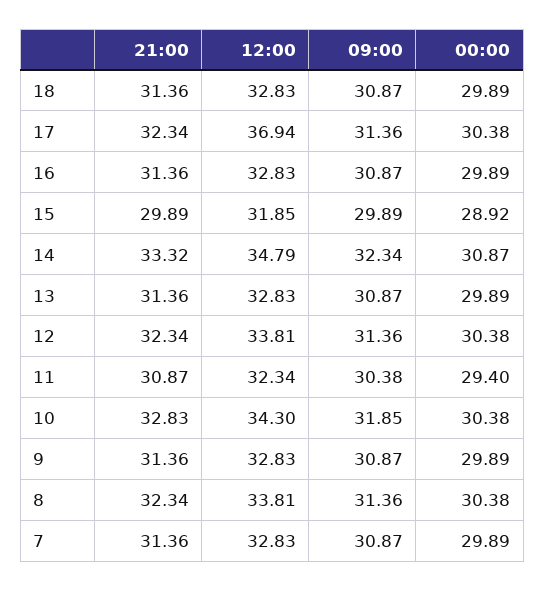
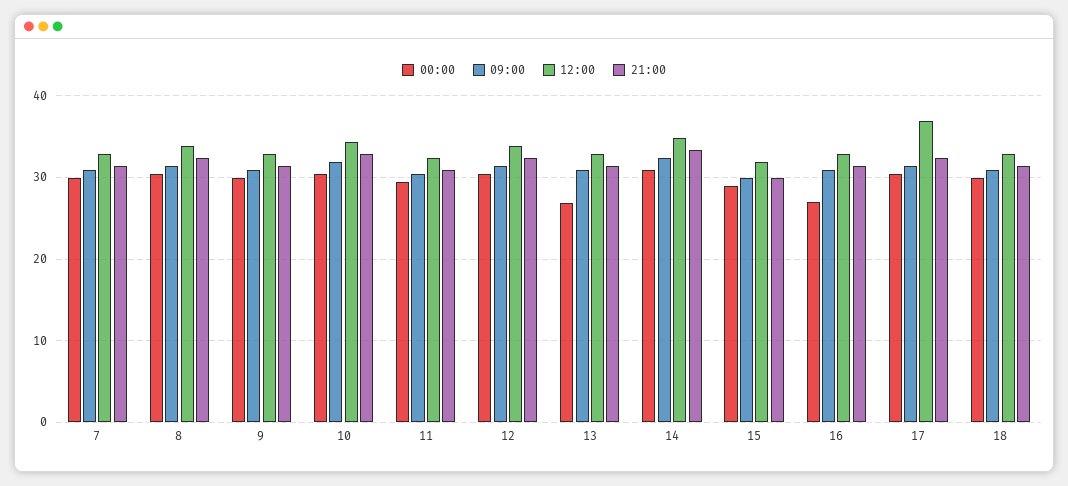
  {
    "21:00": {
      "18": 31.36,
      "17": 32.34,
      "16": 31.36,
      "15": 29.89,
      "14": 33.32,
      "13": 31.36,
      "12": 32.34,
      "11": 30.87,
      "10": 32.83,
      "9": 31.36,
      "8": 32.34,
      "7": 31.36
    },
    "12:00": {
      "18": 32.83,
      "17": 36.94,
      "16": 32.83,
      "15": 31.85,
      "14": 34.79,
      "13": 32.83,
      "12": 33.81,
      "11": 32.34,
      "10": 34.3,
      "9": 32.83,
      "8": 33.81,
      "7": 32.83
    },
    "09:00": {
      "18": 30.87,
      "17": 31.36,
      "16": 30.87,
      "15": 29.89,
      "14": 32.34,
      "13": 30.87,
      "12": 31.36,
      "11": 30.38,
      "10": 31.85,
      "9": 30.87,
      "8": 31.36,
      "7": 30.87
    },
    "00:00": {
      "18": 29.89,
      "17": 30.38,
-     "16": 29.89,
+     "16": 27,
      "15": 28.92,
      "14": 30.87,
-     "13": 29.89,
+     "13": 27,
      "12": 30.38,
      "11": 29.4,
      "10": 30.38,
      "9": 29.89,
      "8": 30.38,
      "7": 29.89
    }
  }

